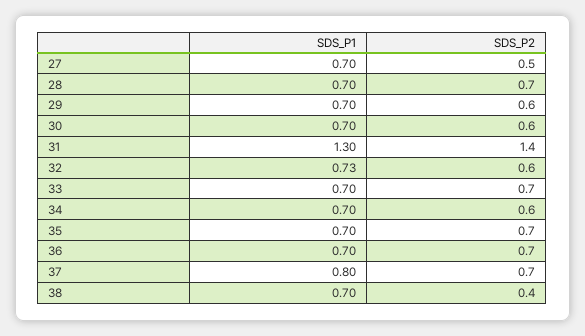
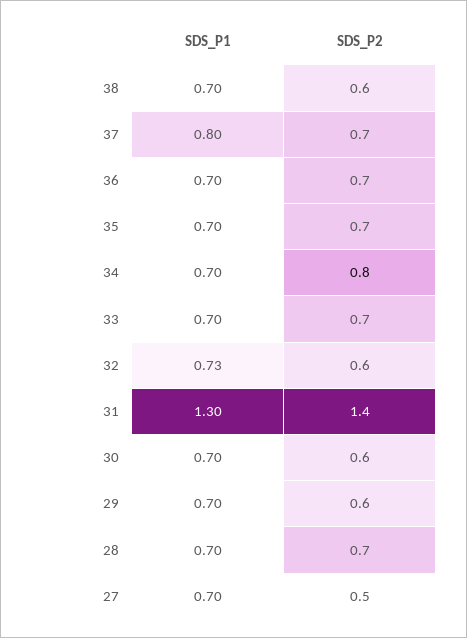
  {
    "SDS_P1": {
      "27": 0.7,
      "28": 0.7,
      "29": 0.7,
      "30": 0.7,
      "31": 1.3,
      "32": 0.73,
      "33": 0.7,
      "34": 0.7,
      "35": 0.7,
      "36": 0.7,
      "37": 0.8,
      "38": 0.7
    },
    "SDS_P2": {
      "27": 0.5,
      "28": 0.7,
      "29": 0.6,
      "30": 0.6,
      "31": 1.4,
      "32": 0.6,
      "33": 0.7,
-     "34": 0.6,
+     "34": 0.8,
      "35": 0.7,
      "36": 0.7,
      "37": 0.7,
-     "38": 0.4
+     "38": 0.6
    }
  }

